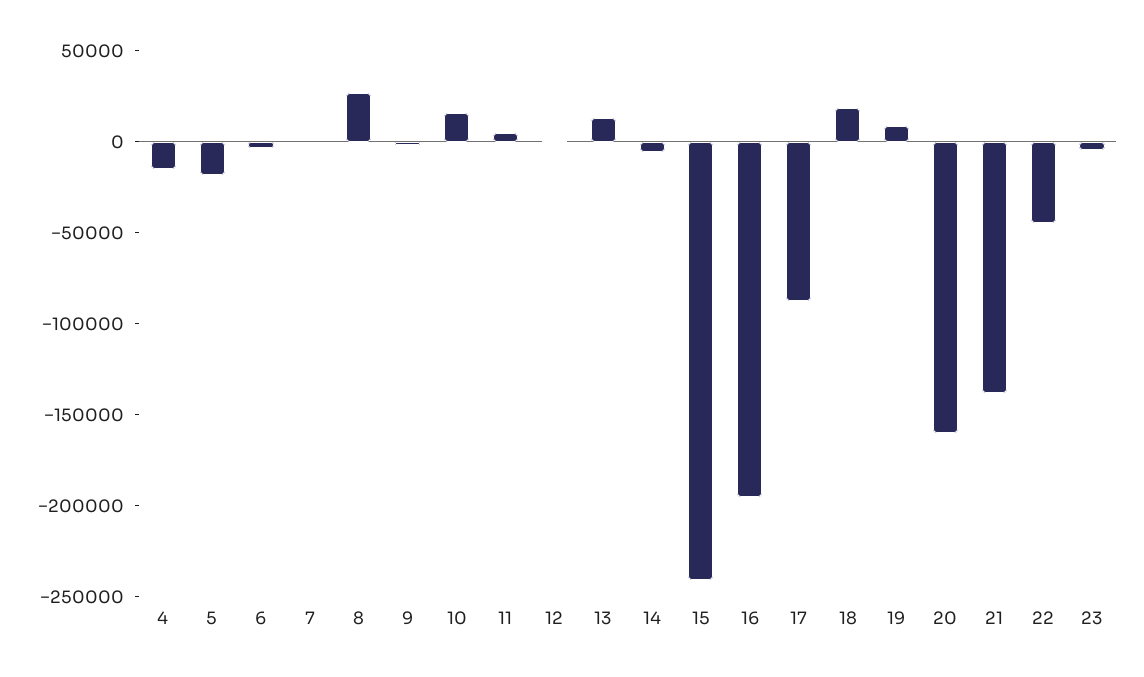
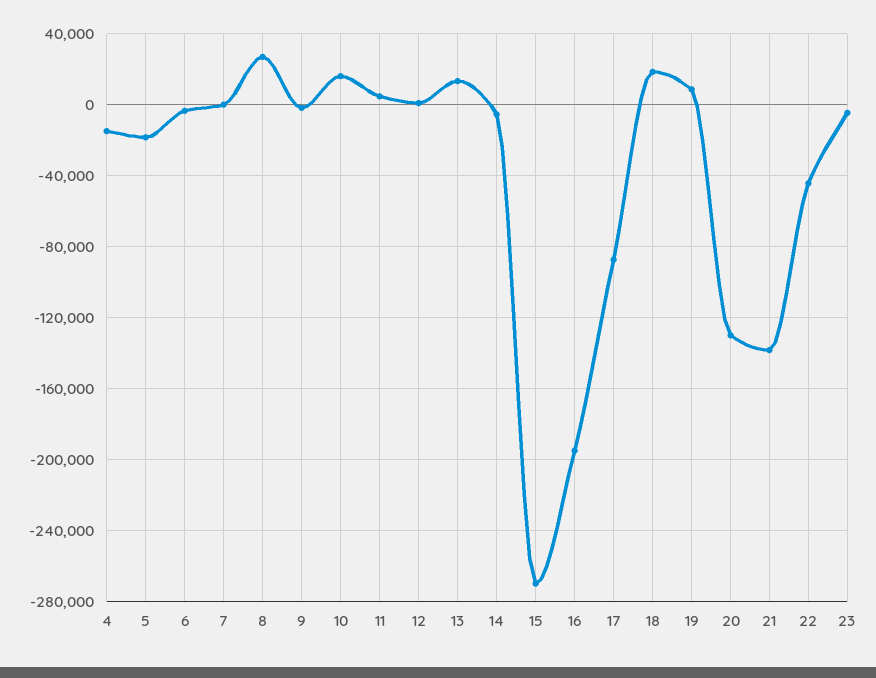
  {
    "4": -15000,
    "5": -20000,
    "6": -5000,
    "7": 0,
    "8": 25000,
    "9": 0,
    "10": 15000,
    "11": 5000,
    "12": 0,
    "13": 15000,
    "14": -5000,
-   "15": -240000,
+   "15": -270000,
    "16": -195000,
    "17": -85000,
    "18": 20000,
    "19": 10000,
-   "20": -160000,
+   "20": -130000,
    "21": -140000,
    "22": -45000,
    "23": -5000
  }

